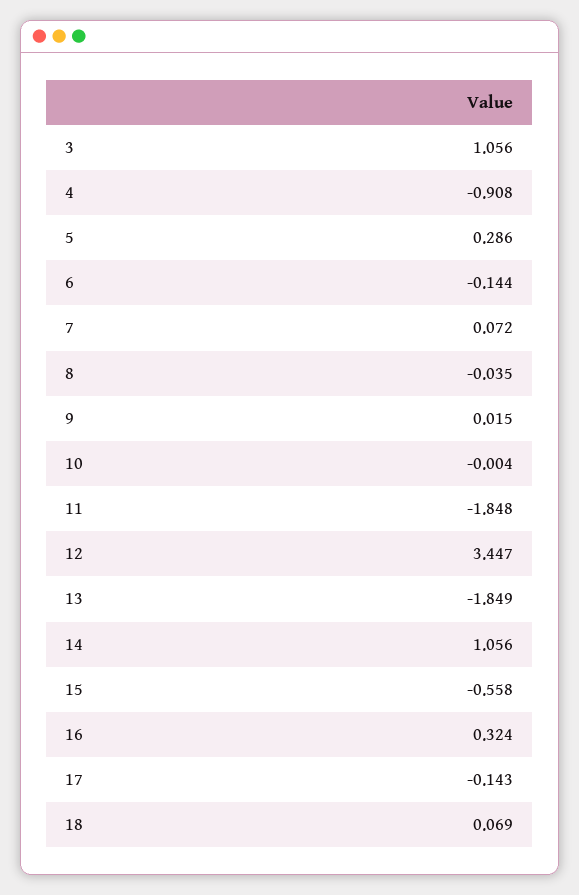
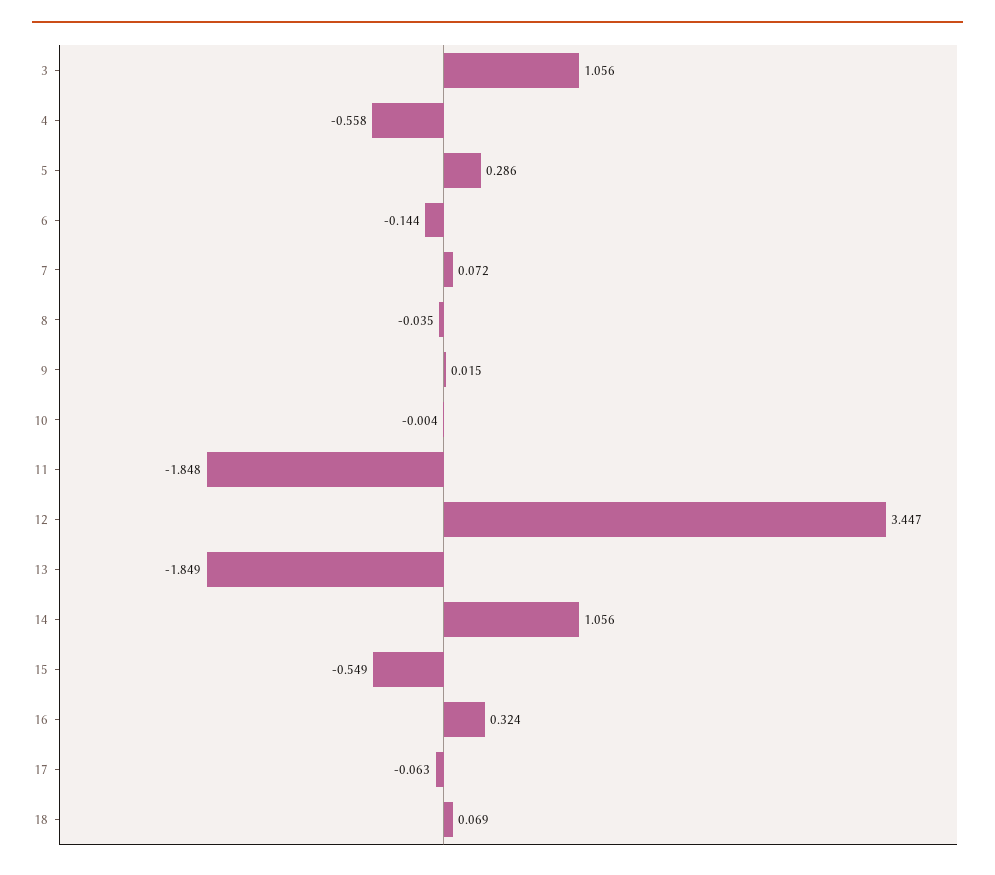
  {
    "3": 1.056,
-   "4": -0.908,
+   "4": -0.558,
    "5": 0.286,
    "6": -0.144,
    "7": 0.072,
    "8": -0.035,
    "9": 0.015,
    "10": -0.004,
    "11": -1.848,
    "12": 3.447,
    "13": -1.849,
    "14": 1.056,
-   "15": -0.558,
+   "15": -0.549,
    "16": 0.324,
-   "17": -0.143,
+   "17": -0.063,
    "18": 0.069
  }

